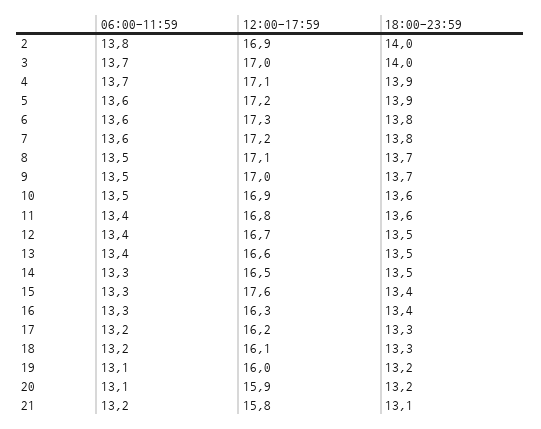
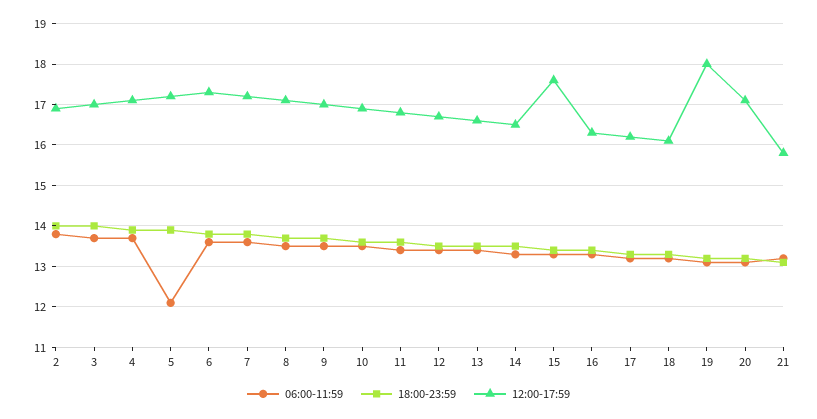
  {
    "06:00-11:59": {
      "2": 13.8,
      "3": 13.7,
      "4": 13.7,
-     "5": 13.6,
+     "5": 12,
      "6": 13.6,
      "7": 13.6,
      "8": 13.5,
      "9": 13.5,
      "10": 13.5,
      "11": 13.4,
      "12": 13.4,
      "13": 13.4,
      "14": 13.3,
      "15": 13.3,
      "16": 13.3,
      "17": 13.2,
      "18": 13.2,
      "19": 13.1,
      "20": 13.1,
      "21": 13.2
    },
    "12:00-17:59": {
      "2": 16.9,
      "3": 17,
      "4": 17.1,
      "5": 17.2,
      "6": 17.3,
      "7": 17.2,
      "8": 17.1,
      "9": 17,
      "10": 16.9,
      "11": 16.8,
      "12": 16.7,
      "13": 16.6,
      "14": 16.5,
      "15": 17.6,
      "16": 16.3,
      "17": 16.2,
      "18": 16.1,
-     "19": 16,
+     "19": 18,
-     "20": 15.9,
+     "20": 17,
      "21": 15.8
    },
    "18:00-23:59": {
      "2": 14,
      "3": 14,
      "4": 13.9,
      "5": 13.9,
      "6": 13.8,
      "7": 13.8,
      "8": 13.7,
      "9": 13.7,
      "10": 13.6,
      "11": 13.6,
      "12": 13.5,
      "13": 13.5,
      "14": 13.5,
      "15": 13.4,
      "16": 13.4,
      "17": 13.3,
      "18": 13.3,
      "19": 13.2,
      "20": 13.2,
      "21": 13.1
    }
  }

